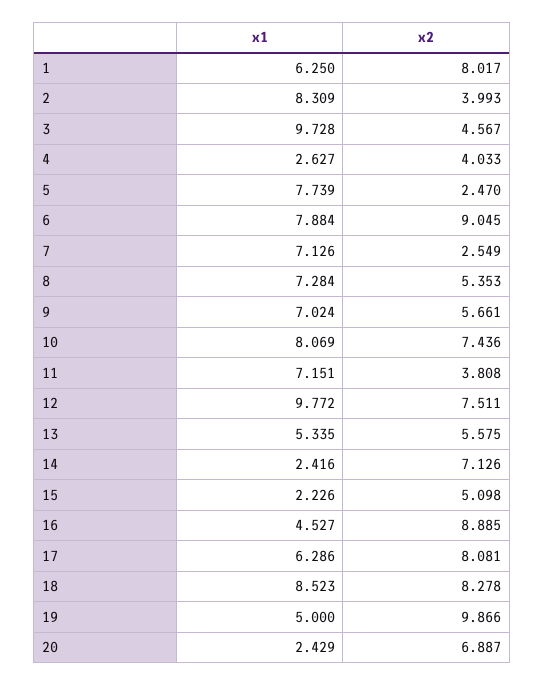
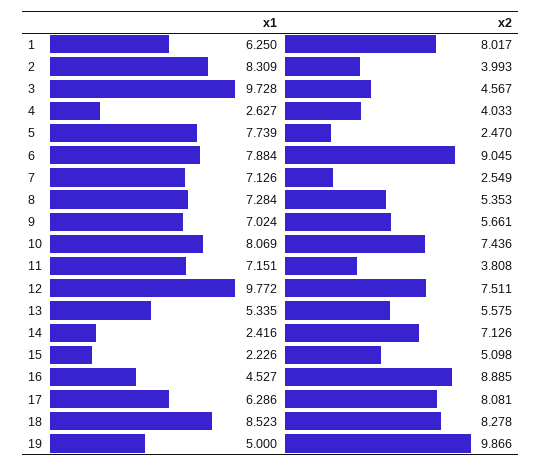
  {
    "x1": {
      "1": 6.25,
      "2": 8.309,
      "3": 9.728,
      "4": 2.627,
      "5": 7.739,
      "6": 7.884,
      "7": 7.126,
      "8": 7.284,
      "9": 7.024,
      "10": 8.069,
      "11": 7.151,
      "12": 9.772,
      "13": 5.335,
      "14": 2.416,
      "15": 2.226,
      "16": 4.527,
      "17": 6.286,
      "18": 8.523,
-     "19": 5,
+     "19": 5
-     "20": 2.429
    },
    "x2": {
      "1": 8.017,
      "2": 3.993,
      "3": 4.567,
      "4": 4.033,
      "5": 2.47,
      "6": 9.045,
      "7": 2.549,
      "8": 5.353,
      "9": 5.661,
      "10": 7.436,
      "11": 3.808,
      "12": 7.511,
      "13": 5.575,
      "14": 7.126,
      "15": 5.098,
      "16": 8.885,
      "17": 8.081,
      "18": 8.278,
-     "19": 9.866,
+     "19": 9.866
-     "20": 6.887
    }
  }

